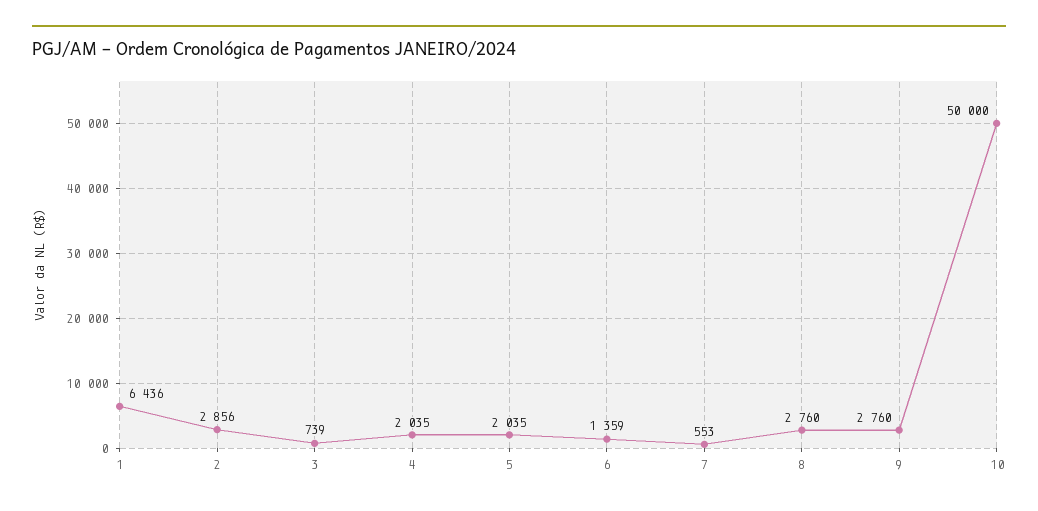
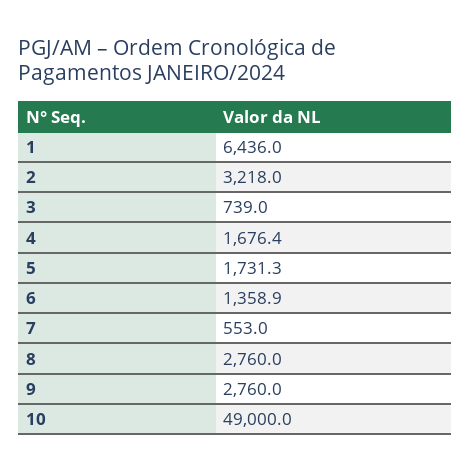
  {
    "1": 6436,
-   "2": 2856,
+   "2": 3218,
    "3": 739,
-   "4": 2035,
+   "4": 1676.4,
-   "5": 2035,
+   "5": 1731.3,
    "6": 1358.9,
    "7": 553,
    "8": 2760,
    "9": 2760,
-   "10": 50000
+   "10": 49000
  }

